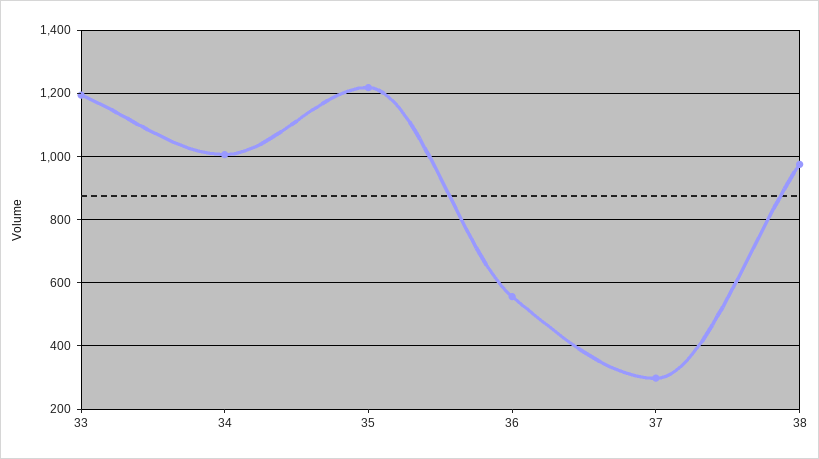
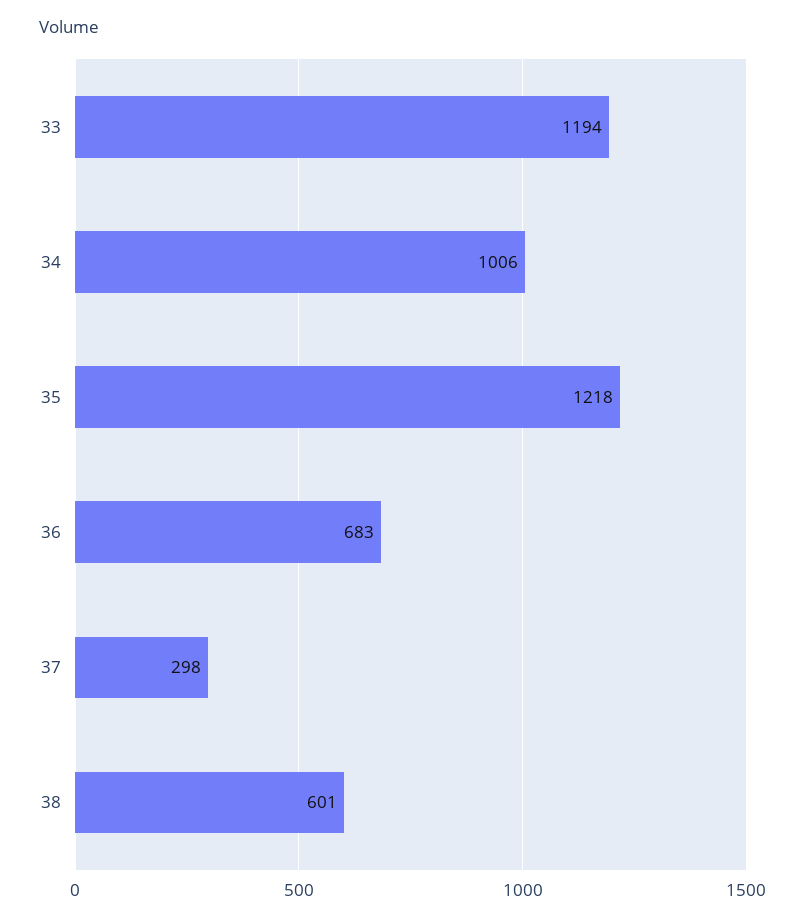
  {
    "33": 1194,
    "34": 1006,
    "35": 1218,
-   "36": 560,
+   "36": 683,
    "37": 298,
-   "38": 980
+   "38": 601
  }

